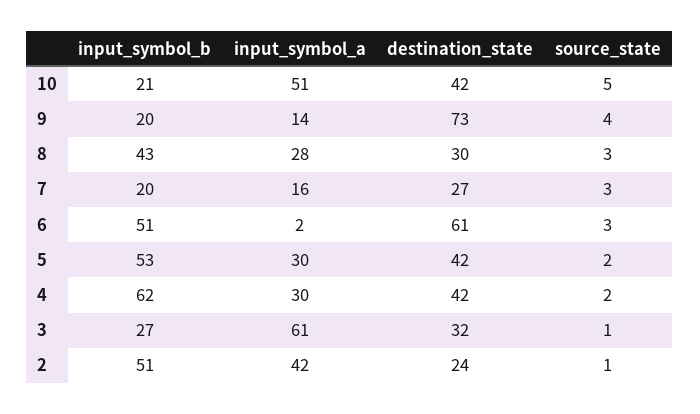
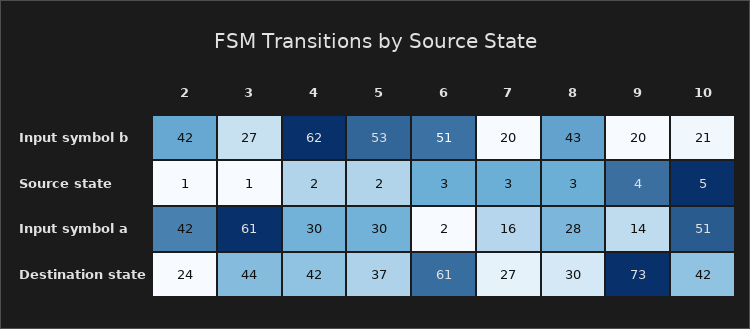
  {
    "input_symbol_b": {
      "10": 21,
      "9": 20,
      "8": 43,
      "7": 20,
      "6": 51,
      "5": 53,
      "4": 62,
      "3": 27,
-     "2": 51
+     "2": 42
    },
    "input_symbol_a": {
      "10": 51,
      "9": 14,
      "8": 28,
      "7": 16,
      "6": 2,
      "5": 30,
      "4": 30,
      "3": 61,
      "2": 42
    },
    "destination_state": {
      "10": 42,
      "9": 73,
      "8": 30,
      "7": 27,
      "6": 61,
-     "5": 42,
+     "5": 37,
      "4": 42,
-     "3": 32,
+     "3": 44,
      "2": 24
    },
    "source_state": {
      "10": 5,
      "9": 4,
      "8": 3,
      "7": 3,
      "6": 3,
      "5": 2,
      "4": 2,
      "3": 1,
      "2": 1
    }
  }

